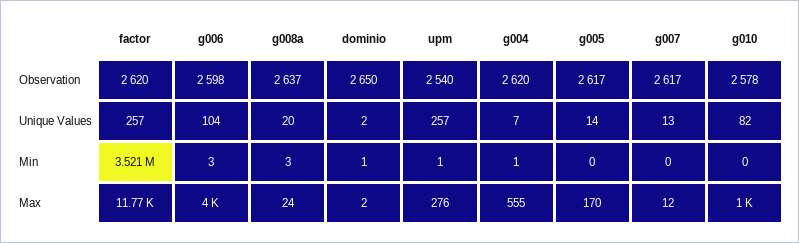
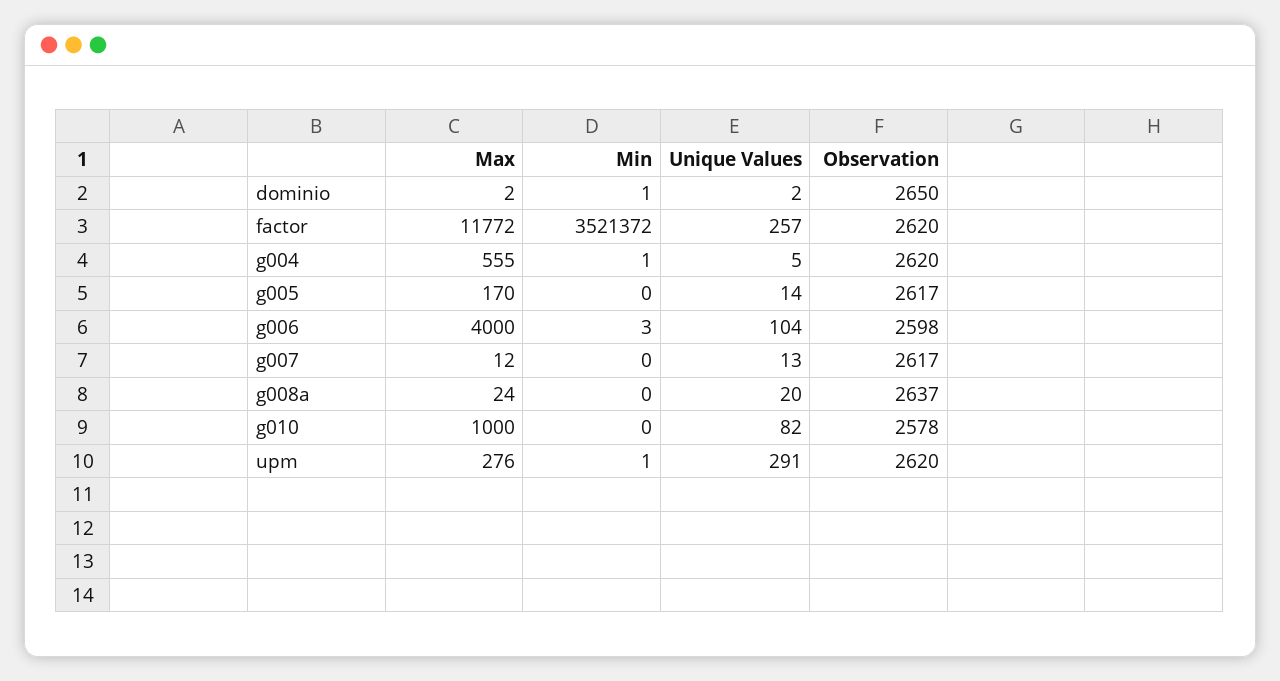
  {
    "factor": {
      "Observation": 2620,
      "Unique Values": 257,
      "Min": 3521372,
      "Max": 11772
    },
    "g006": {
      "Observation": 2598,
      "Unique Values": 104,
      "Min": 3,
      "Max": 4000
    },
    "g008a": {
      "Observation": 2637,
      "Unique Values": 20,
-     "Min": 3,
+     "Min": 0,
      "Max": 24
    },
    "dominio": {
      "Observation": 2650,
      "Unique Values": 2,
      "Min": 1,
      "Max": 2
    },
    "upm": {
-     "Observation": 2540,
+     "Observation": 2620,
-     "Unique Values": 257,
+     "Unique Values": 291,
      "Min": 1,
      "Max": 276
    },
    "g004": {
      "Observation": 2620,
-     "Unique Values": 7,
+     "Unique Values": 5,
      "Min": 1,
      "Max": 555
    },
    "g005": {
      "Observation": 2617,
      "Unique Values": 14,
      "Min": 0,
      "Max": 170
    },
    "g007": {
      "Observation": 2617,
      "Unique Values": 13,
      "Min": 0,
      "Max": 12
    },
    "g010": {
      "Observation": 2578,
      "Unique Values": 82,
      "Min": 0,
      "Max": 1000
    }
  }

